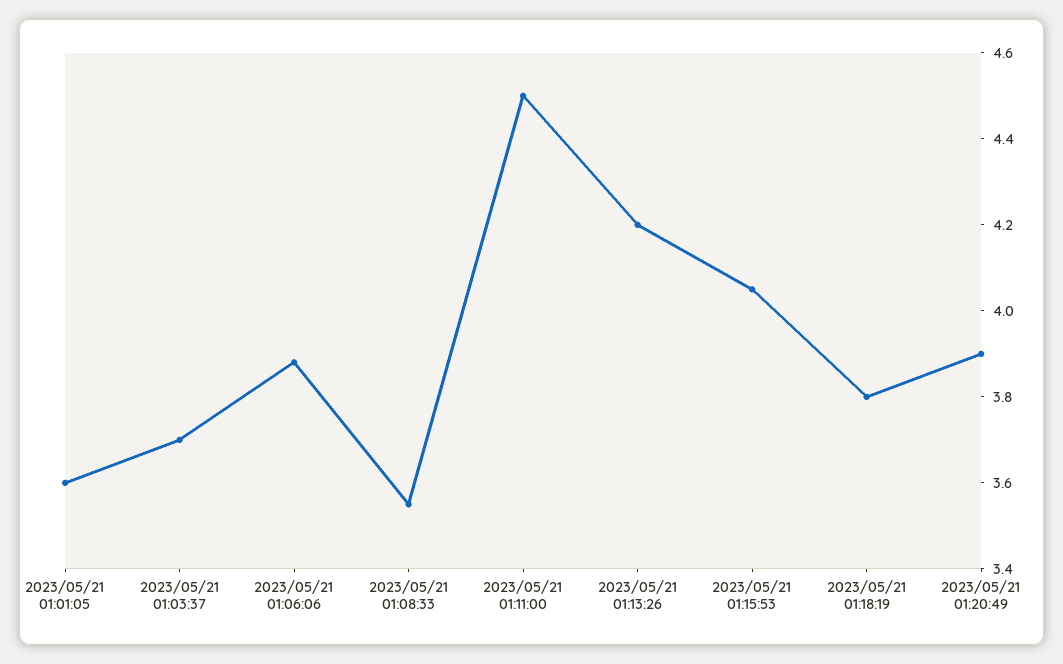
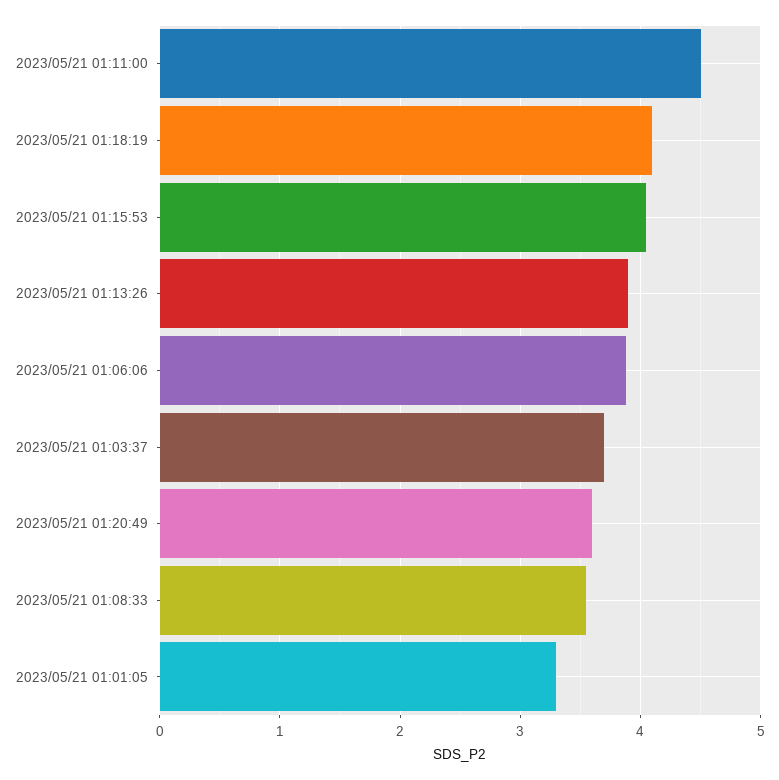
  {
-   "2023/05/21 01:01:05": 3.6,
+   "2023/05/21 01:01:05": 3.3,
    "2023/05/21 01:03:37": 3.7,
    "2023/05/21 01:06:06": 3.9,
    "2023/05/21 01:08:33": 3.55,
    "2023/05/21 01:11:00": 4.5,
-   "2023/05/21 01:13:26": 4.2,
+   "2023/05/21 01:13:26": 3.9,
    "2023/05/21 01:15:53": 4.05,
-   "2023/05/21 01:18:19": 3.8,
+   "2023/05/21 01:18:19": 4.1,
-   "2023/05/21 01:20:49": 3.9
+   "2023/05/21 01:20:49": 3.6
  }

